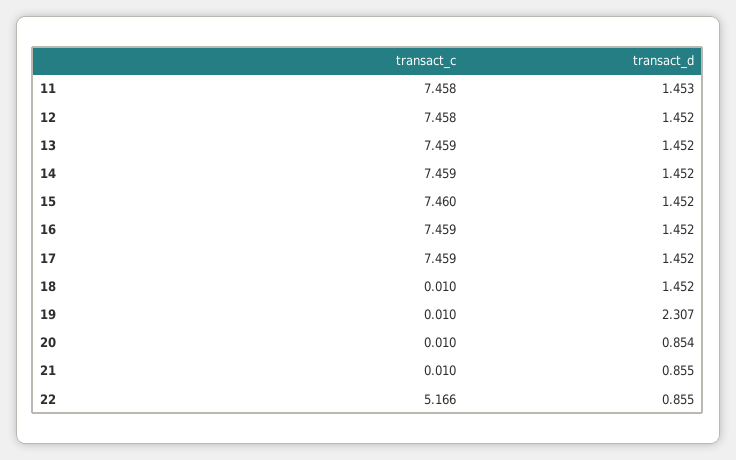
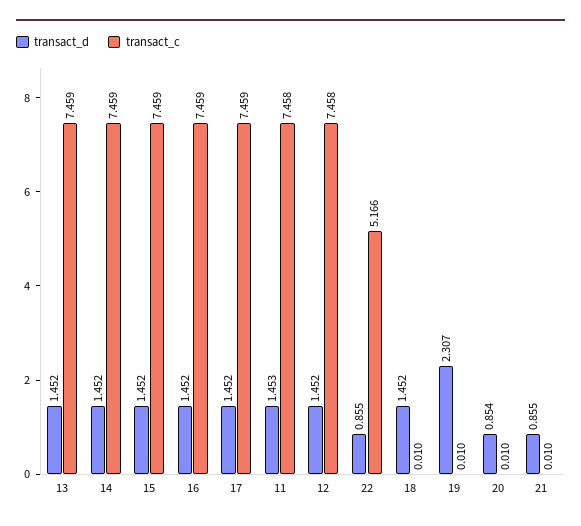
  {
    "transact_c": {
      "11": 7.458,
      "12": 7.458,
      "13": 7.459,
      "14": 7.459,
-     "15": 7.46,
+     "15": 7.459,
      "16": 7.459,
      "17": 7.459,
      "18": 0.01,
      "19": 0.01,
      "20": 0.01,
      "21": 0.01,
      "22": 5.166
    },
    "transact_d": {
      "11": 1.453,
      "12": 1.452,
      "13": 1.452,
      "14": 1.452,
      "15": 1.452,
      "16": 1.452,
      "17": 1.452,
      "18": 1.452,
      "19": 2.307,
      "20": 0.854,
      "21": 0.855,
      "22": 0.855
    }
  }

